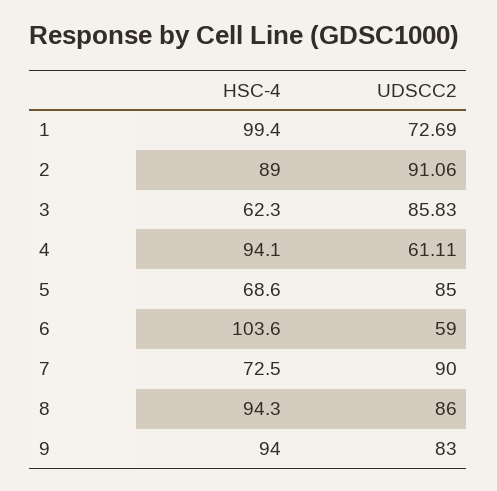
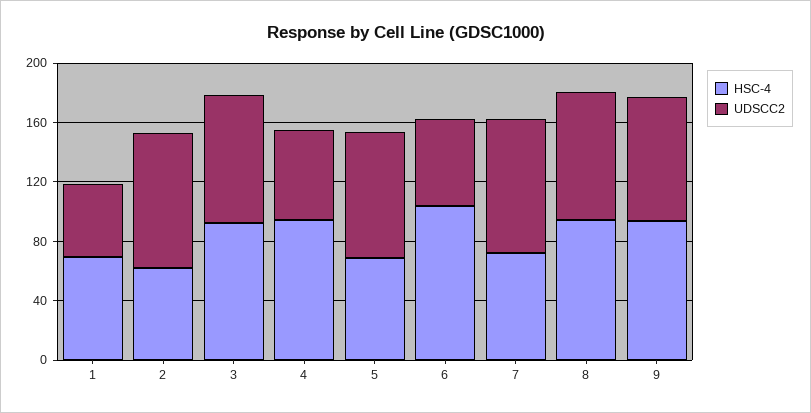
  {
    "HSC-4": {
-     "1": 99.4,
+     "1": 70,
-     "2": 89,
+     "2": 60,
-     "3": 62.3,
+     "3": 90,
      "4": 94.1,
      "5": 68.6,
      "6": 103.6,
      "7": 72.5,
      "8": 94.3,
      "9": 94
    },
    "UDSCC2": {
-     "1": 72.69,
+     "1": 50,
      "2": 91.06,
      "3": 85.83,
      "4": 61.11,
      "5": 85,
      "6": 59,
      "7": 90,
      "8": 86,
      "9": 83
    }
  }

